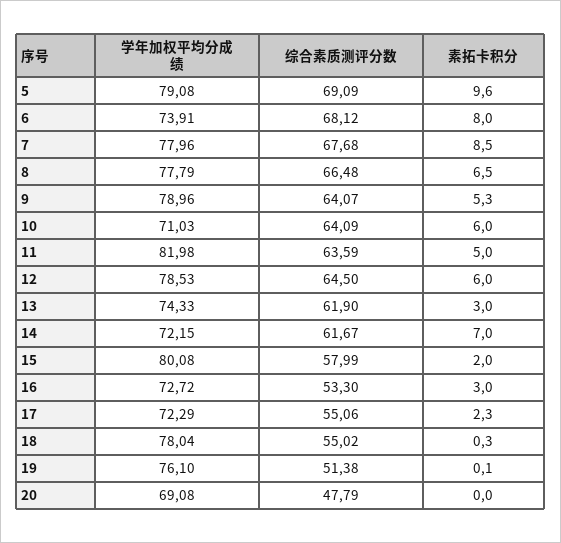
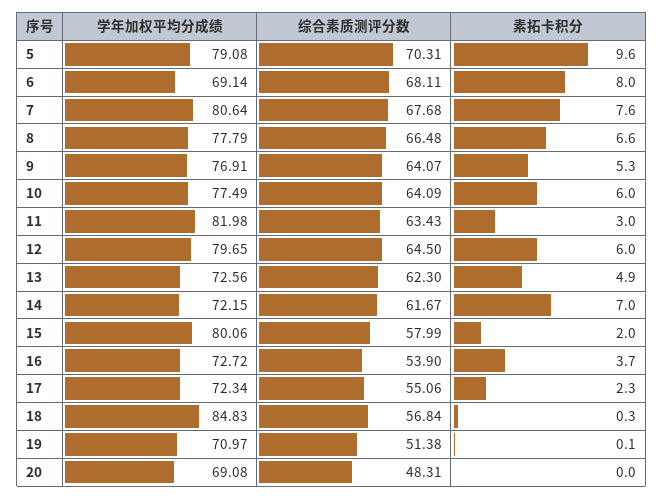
  {
    "学年加权平均分成绩": {
      "5": 79.08,
-     "6": 73.91,
+     "6": 69.14,
-     "7": 77.96,
+     "7": 80.64,
      "8": 77.79,
-     "9": 78.96,
+     "9": 76.91,
-     "10": 71.03,
+     "10": 77.49,
      "11": 81.98,
-     "12": 78.53,
+     "12": 79.65,
-     "13": 74.33,
+     "13": 72.56,
      "14": 72.15,
-     "15": 80.08,
+     "15": 80.06,
      "16": 72.72,
-     "17": 72.29,
+     "17": 72.34,
-     "18": 78.04,
+     "18": 84.83,
-     "19": 76.1,
+     "19": 70.97,
      "20": 69.08
    },
    "综合素质测评分数": {
-     "5": 69.09,
+     "5": 70.31,
-     "6": 68.12,
+     "6": 68.11,
      "7": 67.68,
      "8": 66.48,
      "9": 64.07,
      "10": 64.09,
-     "11": 63.59,
+     "11": 63.43,
      "12": 64.5,
-     "13": 61.9,
+     "13": 62.3,
      "14": 61.67,
      "15": 57.99,
-     "16": 53.3,
+     "16": 53.9,
      "17": 55.06,
-     "18": 55.02,
+     "18": 56.84,
      "19": 51.38,
-     "20": 47.79
+     "20": 48.31
    },
    "素拓卡积分": {
      "5": 9.6,
      "6": 8,
-     "7": 8.5,
+     "7": 7.6,
-     "8": 6.5,
+     "8": 6.6,
      "9": 5.3,
      "10": 6,
-     "11": 5,
+     "11": 3,
      "12": 6,
-     "13": 3,
+     "13": 4.9,
      "14": 7,
      "15": 2,
-     "16": 3,
+     "16": 3.7,
      "17": 2.3,
      "18": 0.3,
      "19": 0.1,
      "20": 0
    }
  }

